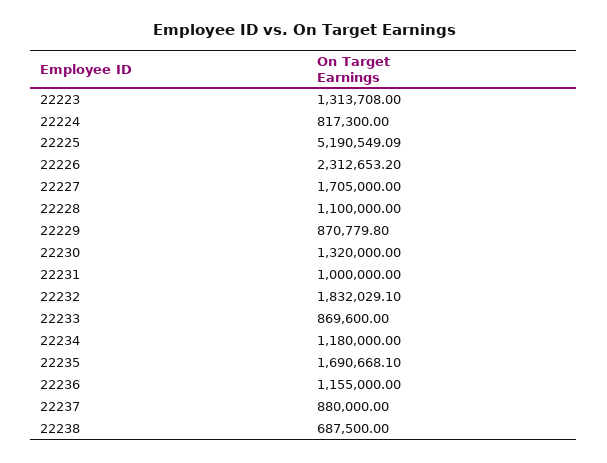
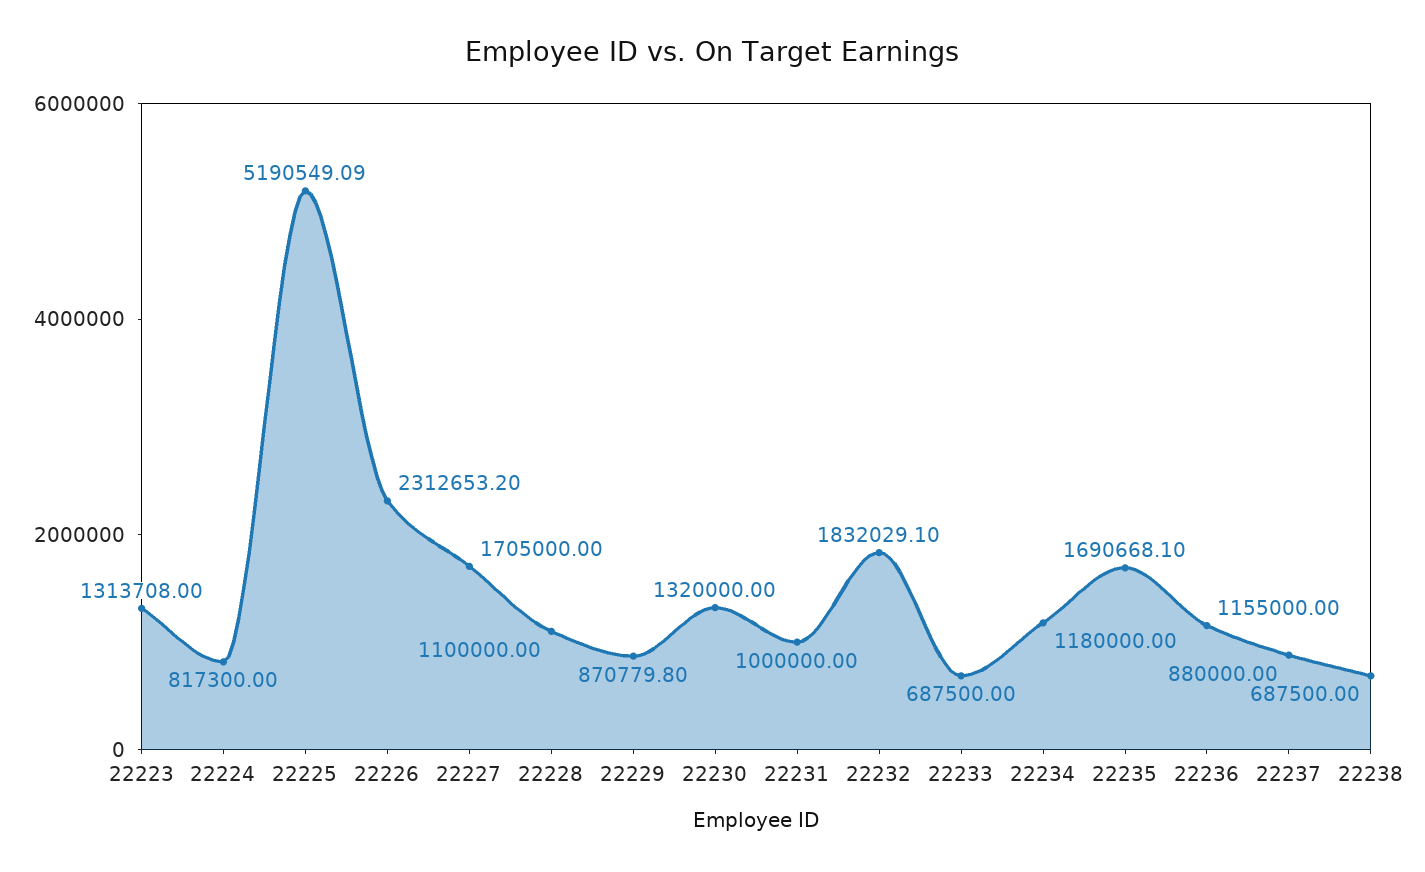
  {
    "22223": 1313708,
    "22224": 817300,
    "22225": 5190549.09,
    "22226": 2312653.2,
    "22227": 1705000,
    "22228": 1100000,
    "22229": 870779.8,
    "22230": 1320000,
    "22231": 1000000,
    "22232": 1832029.1,
-   "22233": 869600,
+   "22233": 687500,
    "22234": 1180000,
    "22235": 1690668.1,
    "22236": 1155000,
    "22237": 880000,
    "22238": 687500
  }

